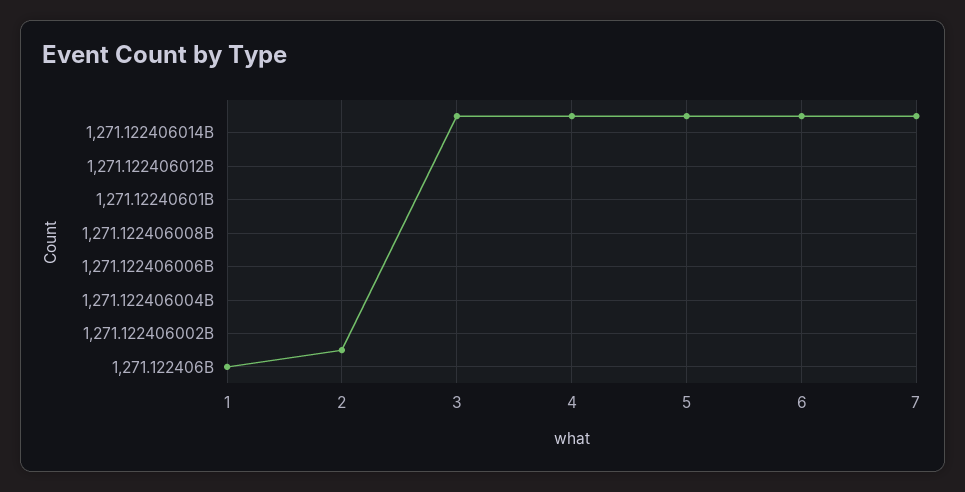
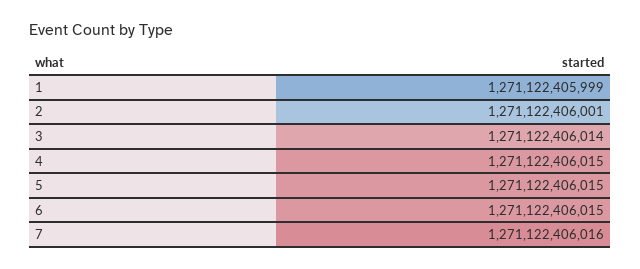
  {
-   "1": 1271122406000,
+   "1": 1271122405999,
    "2": 1271122406001,
-   "3": 1271122406015,
+   "3": 1271122406014,
    "4": 1271122406015,
    "5": 1271122406015,
    "6": 1271122406015,
-   "7": 1271122406015
+   "7": 1271122406016
  }

